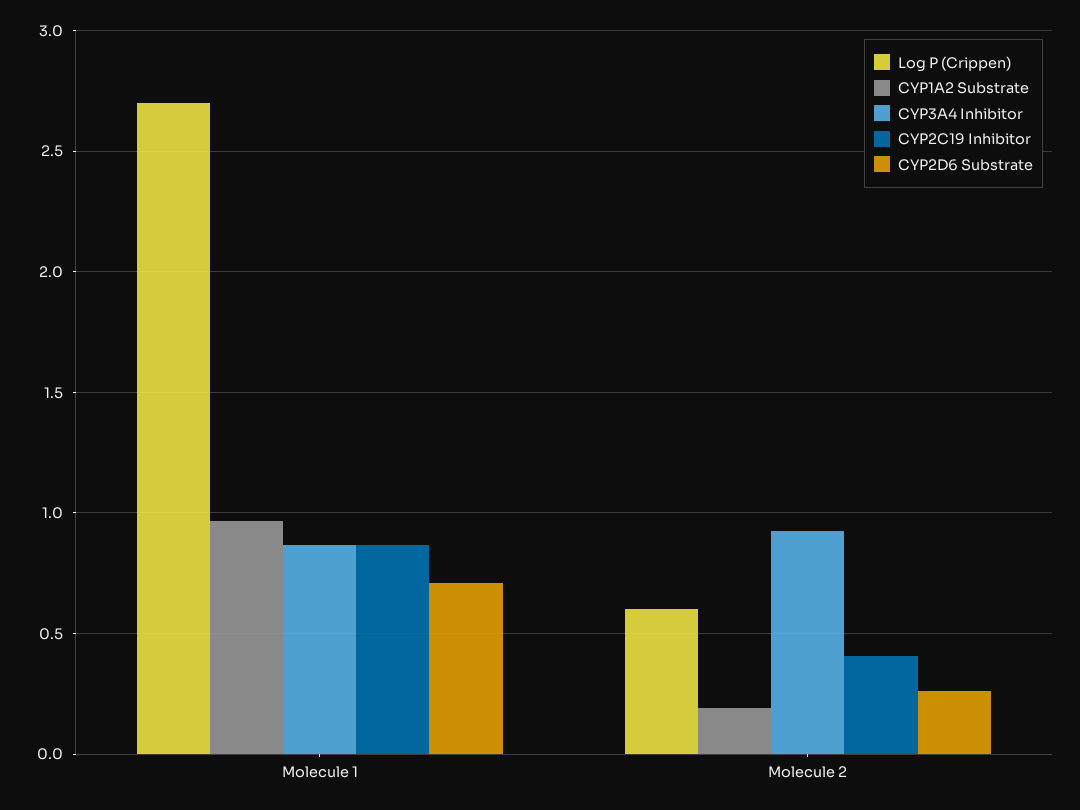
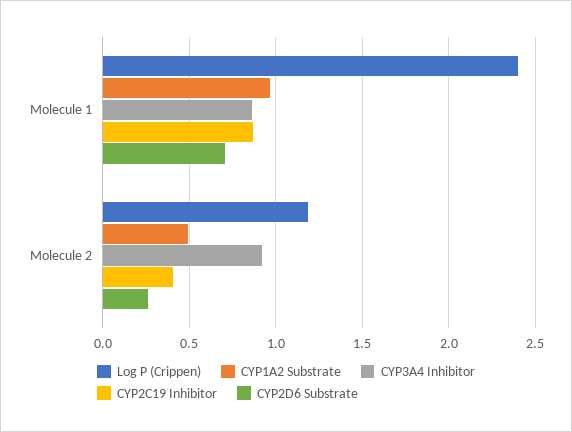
  {
    "Log P (Crippen)": {
-     "Molecule 1": 2.7,
+     "Molecule 1": 2.4,
-     "Molecule 2": 0.6
+     "Molecule 2": 1.2
    },
    "CYP1A2 Substrate": {
      "Molecule 1": 0.95,
-     "Molecule 2": 0.2
+     "Molecule 2": 0.5
    },
    "CYP3A4 Inhibitor": {
      "Molecule 1": 0.85,
      "Molecule 2": 0.9
    },
    "CYP2C19 Inhibitor": {
      "Molecule 1": 0.85,
      "Molecule 2": 0.4
    },
    "CYP2D6 Substrate": {
      "Molecule 1": 0.7,
      "Molecule 2": 0.25
    }
  }

